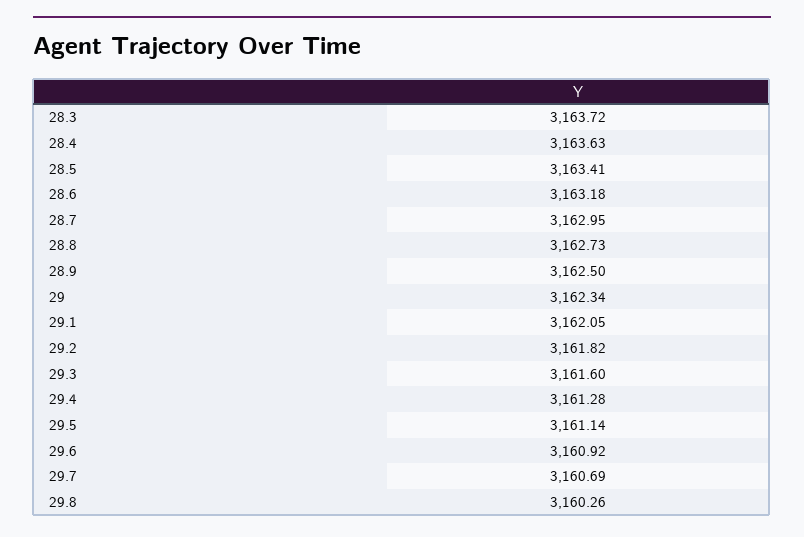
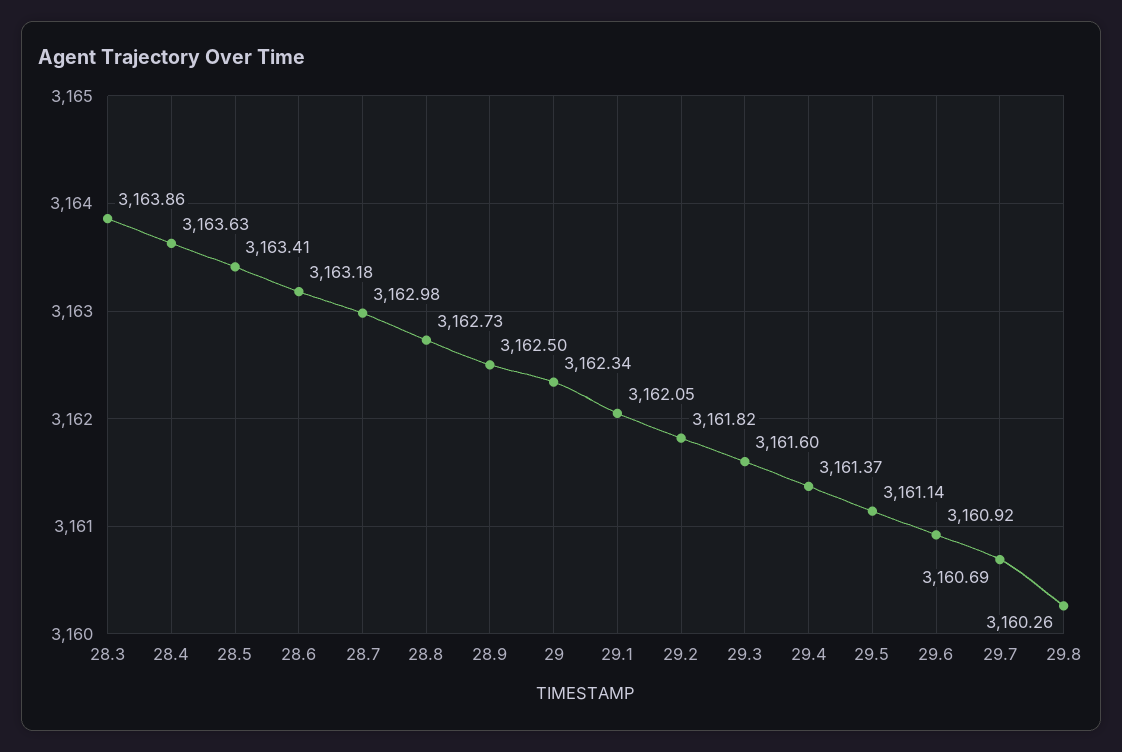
  {
-   "28.3": 3163.72,
+   "28.3": 3163.86,
    "28.4": 3163.63,
    "28.5": 3163.41,
    "28.6": 3163.18,
-   "28.7": 3162.95,
+   "28.7": 3162.98,
    "28.8": 3162.73,
    "28.9": 3162.5,
    "29": 3162.34,
    "29.1": 3162.05,
    "29.2": 3161.82,
    "29.3": 3161.6,
-   "29.4": 3161.28,
+   "29.4": 3161.37,
    "29.5": 3161.14,
    "29.6": 3160.92,
    "29.7": 3160.69,
    "29.8": 3160.26
  }

